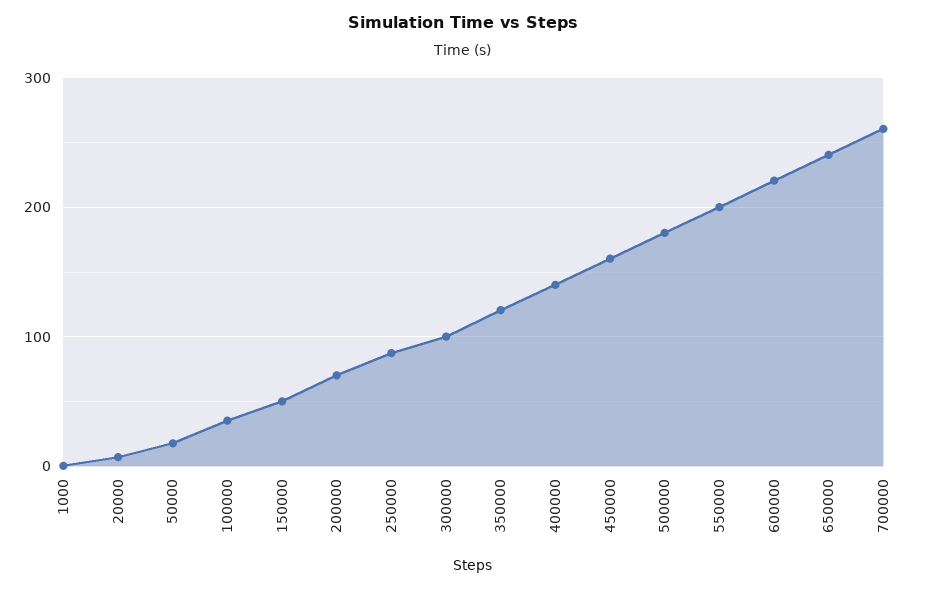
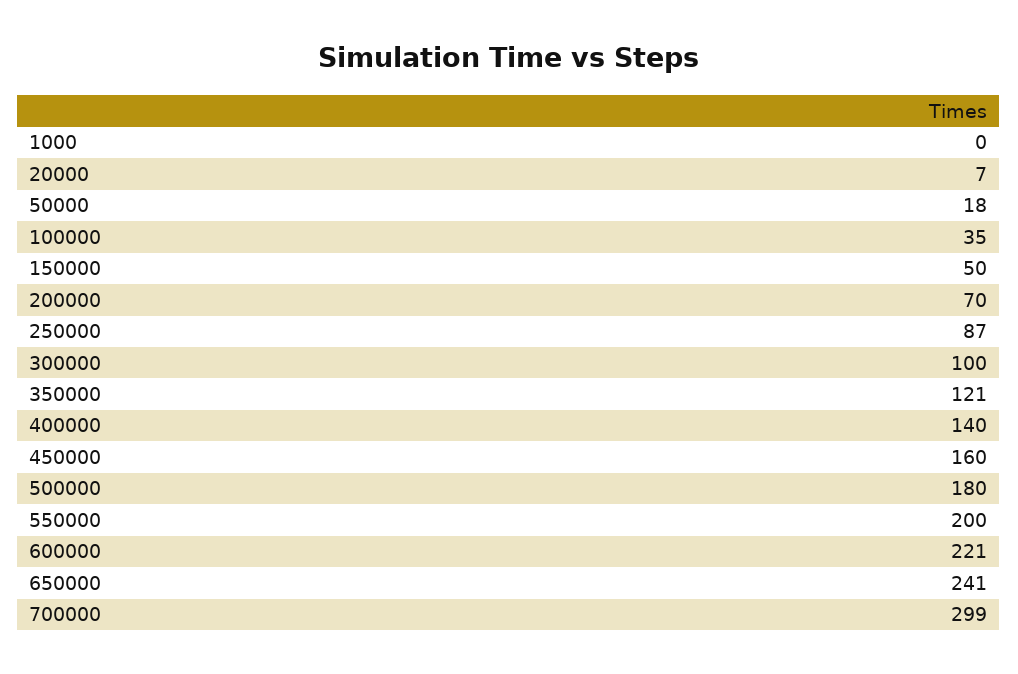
  {
    "1000": 0,
    "20000": 7,
    "50000": 18,
    "100000": 35,
    "150000": 50,
    "200000": 70,
    "250000": 87,
    "300000": 100,
    "350000": 121,
    "400000": 140,
    "450000": 160,
    "500000": 180,
    "550000": 200,
    "600000": 221,
    "650000": 241,
-   "700000": 260
+   "700000": 299
  }

